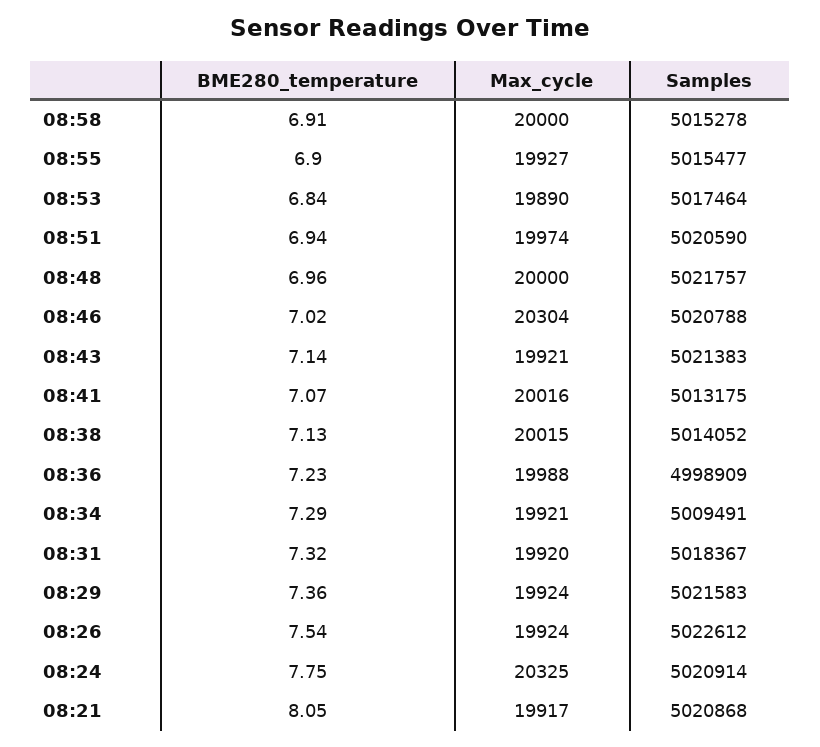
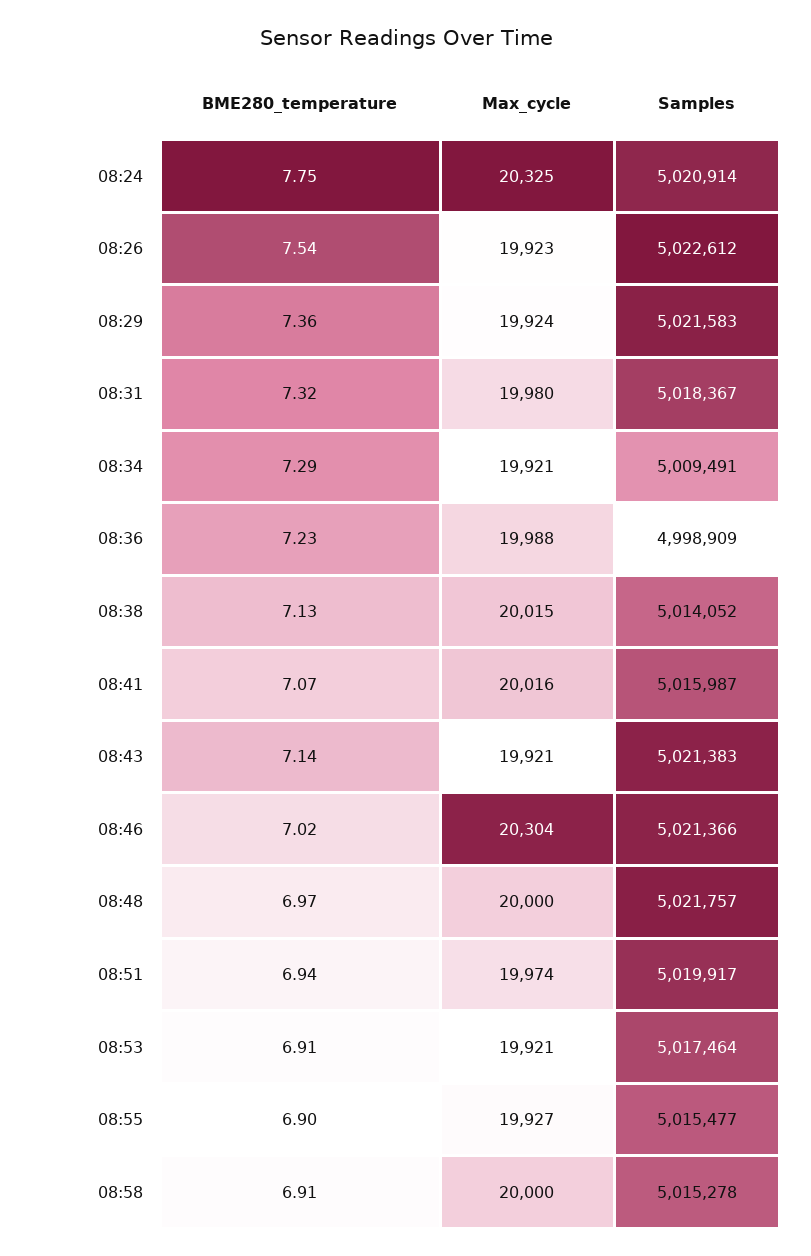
  {
    "BME280_temperature": {
      "08:58": 6.91,
      "08:55": 6.9,
-     "08:53": 6.84,
+     "08:53": 6.91,
      "08:51": 6.94,
-     "08:48": 6.96,
+     "08:48": 6.97,
      "08:46": 7.02,
      "08:43": 7.14,
      "08:41": 7.07,
      "08:38": 7.13,
      "08:36": 7.23,
      "08:34": 7.29,
      "08:31": 7.32,
      "08:29": 7.36,
      "08:26": 7.54,
-     "08:24": 7.75,
+     "08:24": 7.75
-     "08:21": 8.05
    },
    "Max_cycle": {
      "08:58": 20000,
      "08:55": 19927,
-     "08:53": 19890,
+     "08:53": 19921,
      "08:51": 19974,
      "08:48": 20000,
      "08:46": 20304,
      "08:43": 19921,
      "08:41": 20016,
      "08:38": 20015,
      "08:36": 19988,
      "08:34": 19921,
-     "08:31": 19920,
+     "08:31": 19980,
      "08:29": 19924,
-     "08:26": 19924,
+     "08:26": 19923,
-     "08:24": 20325,
+     "08:24": 20325
-     "08:21": 19917
    },
    "Samples": {
      "08:58": 5015278,
      "08:55": 5015477,
      "08:53": 5017464,
-     "08:51": 5020590,
+     "08:51": 5019917,
      "08:48": 5021757,
-     "08:46": 5020788,
+     "08:46": 5021366,
      "08:43": 5021383,
-     "08:41": 5013175,
+     "08:41": 5015987,
      "08:38": 5014052,
      "08:36": 4998909,
      "08:34": 5009491,
      "08:31": 5018367,
      "08:29": 5021583,
      "08:26": 5022612,
-     "08:24": 5020914,
+     "08:24": 5020914
-     "08:21": 5020868
    }
  }

